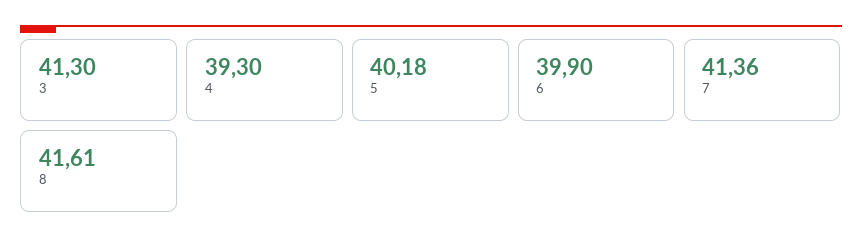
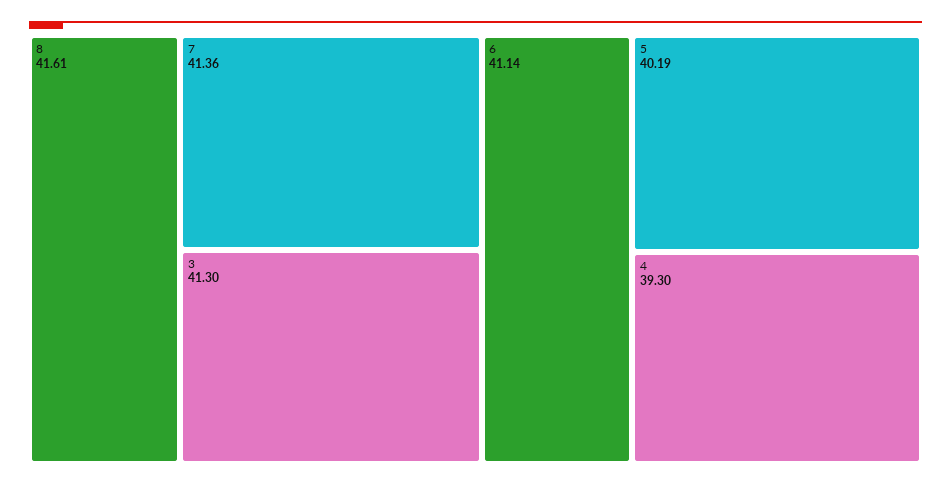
  {
    "3": 41.3,
    "4": 39.3,
-   "5": 40.18,
+   "5": 40.19,
-   "6": 39.9,
+   "6": 41.14,
    "7": 41.36,
    "8": 41.61
  }

